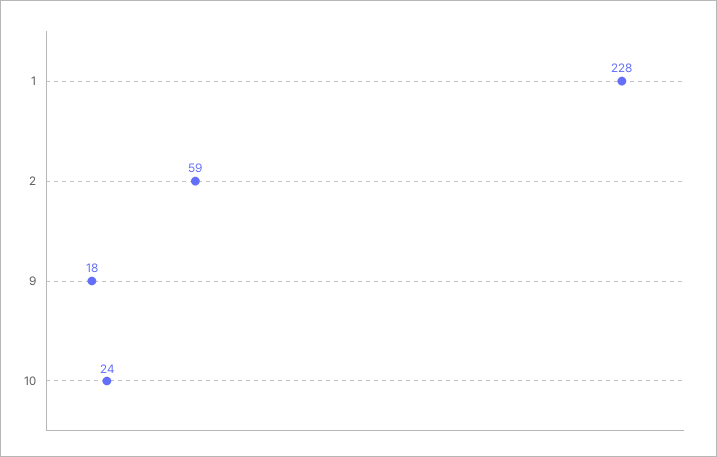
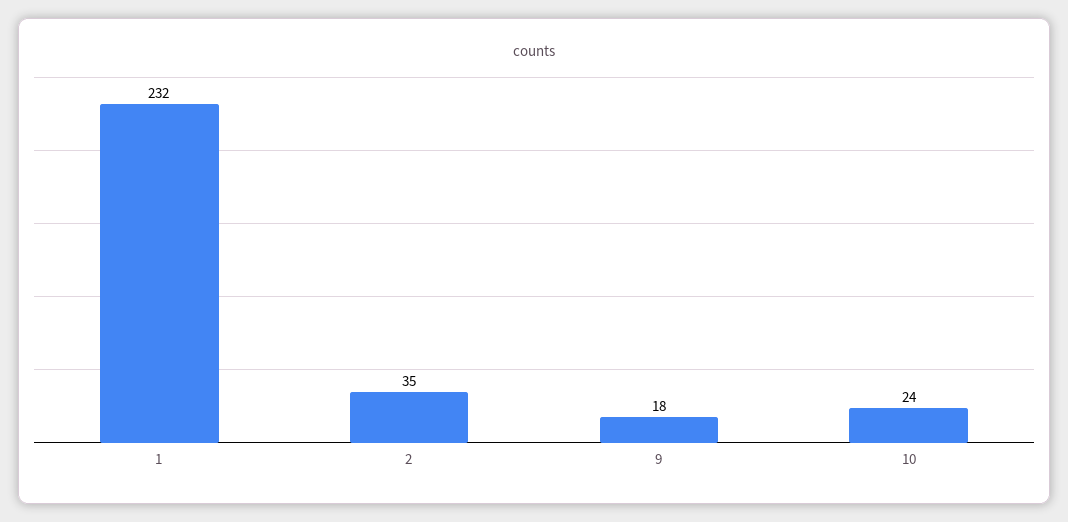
  {
-   "1": 228,
+   "1": 232,
-   "2": 59,
+   "2": 35,
    "9": 18,
    "10": 24
  }

